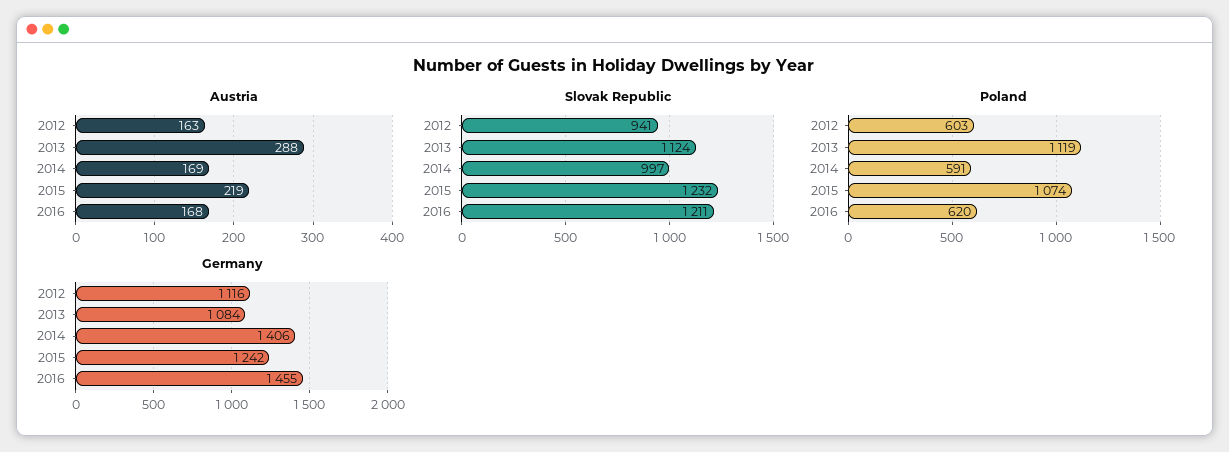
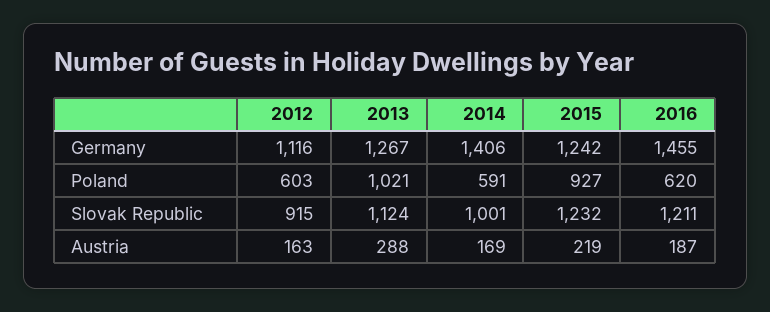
  {
    "Austria": {
      "2012": 163,
      "2013": 288,
      "2014": 169,
      "2015": 219,
-     "2016": 168
+     "2016": 187
    },
    "Slovak Republic": {
-     "2012": 941,
+     "2012": 915,
      "2013": 1124,
-     "2014": 997,
+     "2014": 1001,
      "2015": 1232,
      "2016": 1211
    },
    "Poland": {
      "2012": 603,
-     "2013": 1119,
+     "2013": 1021,
      "2014": 591,
-     "2015": 1074,
+     "2015": 927,
      "2016": 620
    },
    "Germany": {
      "2012": 1116,
-     "2013": 1084,
+     "2013": 1267,
      "2014": 1406,
      "2015": 1242,
      "2016": 1455
    }
  }

